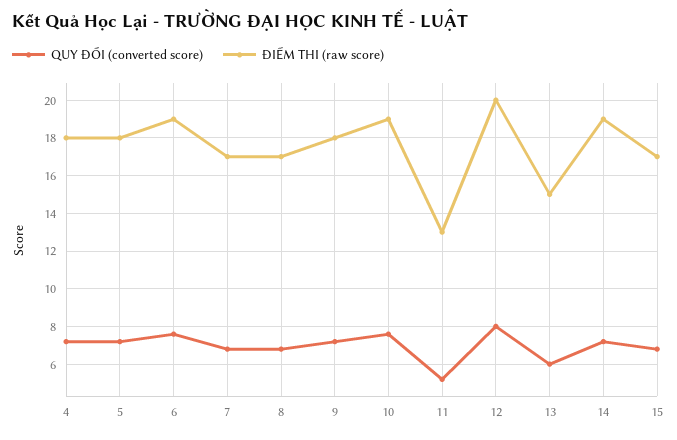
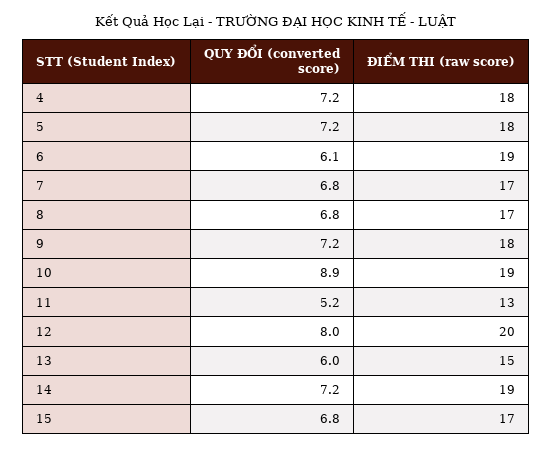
  {
    "QUY ĐỔI (converted score)": {
      "4": 7.2,
      "5": 7.2,
-     "6": 7.5,
+     "6": 6.1,
      "7": 6.8,
      "8": 6.8,
      "9": 7.2,
-     "10": 7.5,
+     "10": 8.9,
      "11": 5.2,
      "12": 8,
      "13": 6,
      "14": 7.2,
      "15": 6.8
    },
    "ĐIỂM THI (raw score)": {
      "4": 18,
      "5": 18,
      "6": 19,
      "7": 17,
      "8": 17,
      "9": 18,
      "10": 19,
      "11": 13,
      "12": 20,
      "13": 15,
      "14": 19,
      "15": 17
    }
  }

